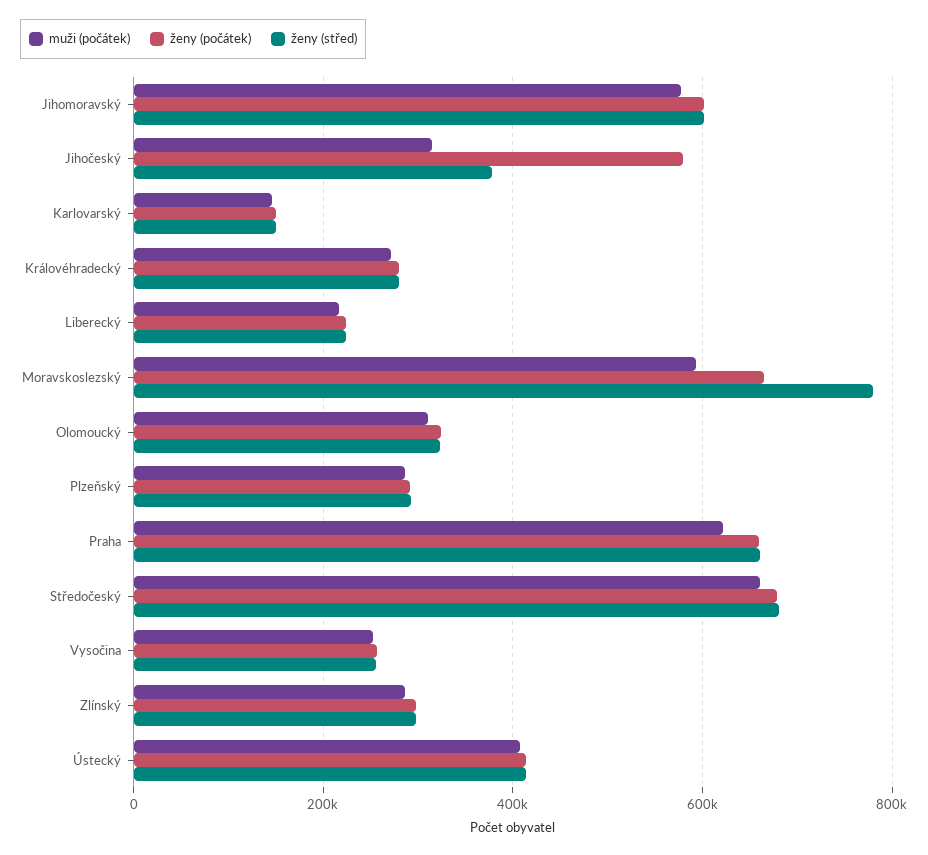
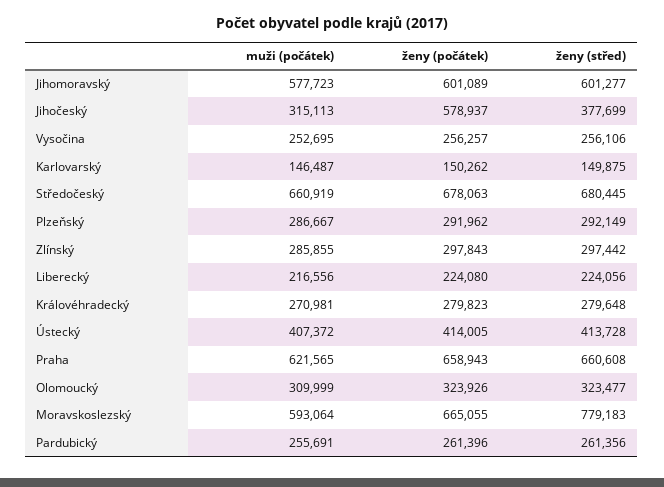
  {
    "muži (počátek)": {
      "Jihomoravský": 577723,
      "Jihočeský": 315113,
      "Karlovarský": 146487,
      "Královéhradecký": 270981,
      "Liberecký": 216556,
      "Moravskoslezský": 593064,
      "Olomoucký": 309999,
      "Plzeňský": 286667,
      "Praha": 621565,
      "Středočeský": 660919,
      "Vysočina": 252695,
      "Zlínský": 285855,
-     "Ústecký": 407372
+     "Ústecký": 407372,
+     "Pardubický": 255691
    },
    "ženy (počátek)": {
      "Jihomoravský": 601089,
      "Jihočeský": 578937,
      "Karlovarský": 150262,
      "Královéhradecký": 279823,
      "Liberecký": 224080,
      "Moravskoslezský": 665055,
      "Olomoucký": 323926,
      "Plzeňský": 291962,
      "Praha": 658943,
      "Středočeský": 678063,
      "Vysočina": 256257,
      "Zlínský": 297843,
-     "Ústecký": 414005
+     "Ústecký": 414005,
+     "Pardubický": 261396
    },
    "ženy (střed)": {
      "Jihomoravský": 601277,
      "Jihočeský": 377699,
      "Karlovarský": 149875,
      "Královéhradecký": 279648,
      "Liberecký": 224056,
      "Moravskoslezský": 779183,
      "Olomoucký": 323477,
      "Plzeňský": 292149,
      "Praha": 660608,
      "Středočeský": 680445,
      "Vysočina": 256106,
      "Zlínský": 297442,
-     "Ústecký": 413728
+     "Ústecký": 413728,
+     "Pardubický": 261356
    }
  }

